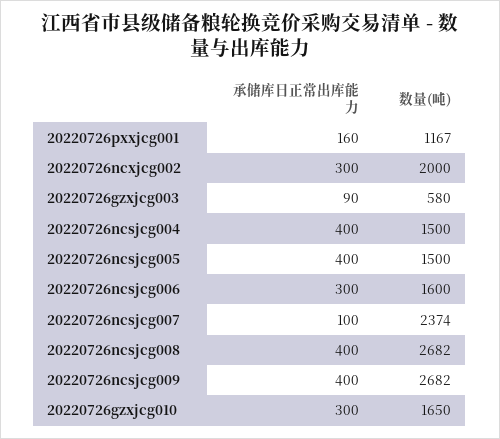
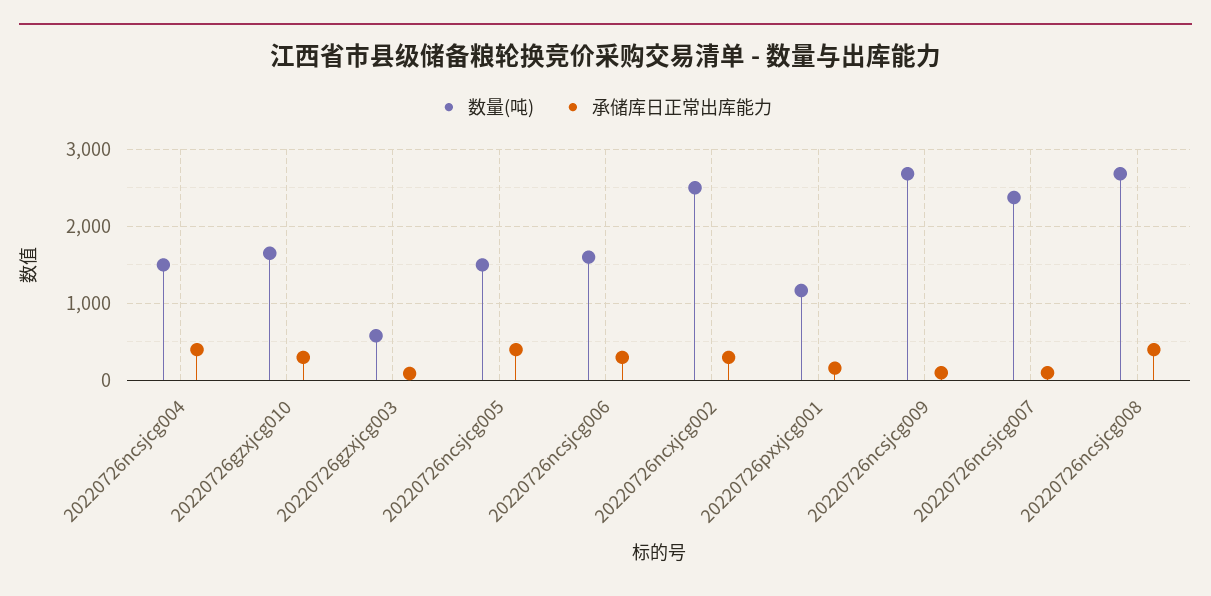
  {
    "承储库日正常出库能力": {
      "20220726pxxjcg001": 160,
      "20220726ncxjcg002": 300,
      "20220726gzxjcg003": 90,
      "20220726ncsjcg004": 400,
      "20220726ncsjcg005": 400,
      "20220726ncsjcg006": 300,
      "20220726ncsjcg007": 100,
      "20220726ncsjcg008": 400,
-     "20220726ncsjcg009": 400,
+     "20220726ncsjcg009": 100,
      "20220726gzxjcg010": 300
    },
    "数量(吨)": {
      "20220726pxxjcg001": 1167,
-     "20220726ncxjcg002": 2000,
+     "20220726ncxjcg002": 2500,
      "20220726gzxjcg003": 580,
      "20220726ncsjcg004": 1500,
      "20220726ncsjcg005": 1500,
      "20220726ncsjcg006": 1600,
      "20220726ncsjcg007": 2374,
      "20220726ncsjcg008": 2682,
      "20220726ncsjcg009": 2682,
      "20220726gzxjcg010": 1650
    }
  }

